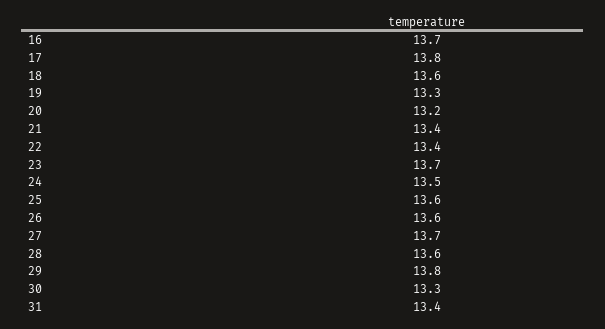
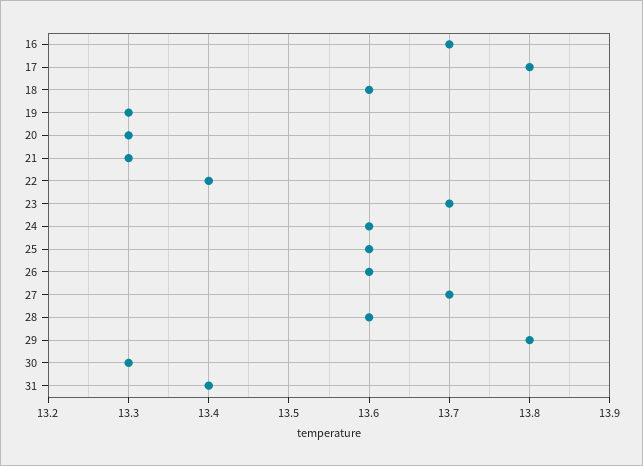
  {
    "16": 13.7,
    "17": 13.8,
    "18": 13.6,
    "19": 13.3,
-   "20": 13.2,
+   "20": 13.3,
-   "21": 13.4,
+   "21": 13.3,
    "22": 13.4,
    "23": 13.7,
-   "24": 13.5,
+   "24": 13.6,
    "25": 13.6,
    "26": 13.6,
    "27": 13.7,
    "28": 13.6,
    "29": 13.8,
    "30": 13.3,
    "31": 13.4
  }

